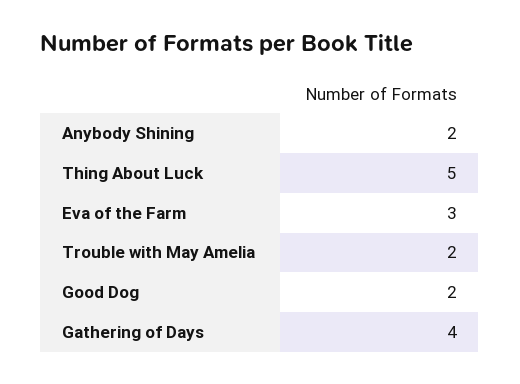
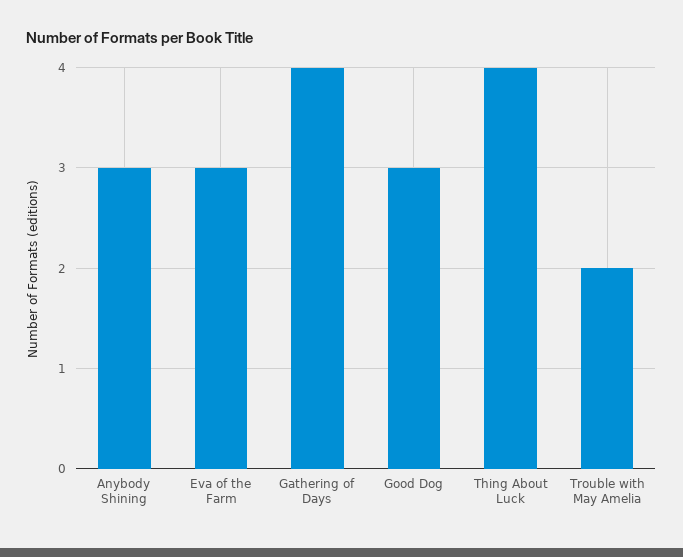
  {
-   "Anybody Shining": 2,
+   "Anybody Shining": 3,
-   "Thing About Luck": 5,
+   "Thing About Luck": 4,
    "Eva of the Farm": 3,
    "Trouble with May Amelia": 2,
-   "Good Dog": 2,
+   "Good Dog": 3,
    "Gathering of Days": 4
  }

